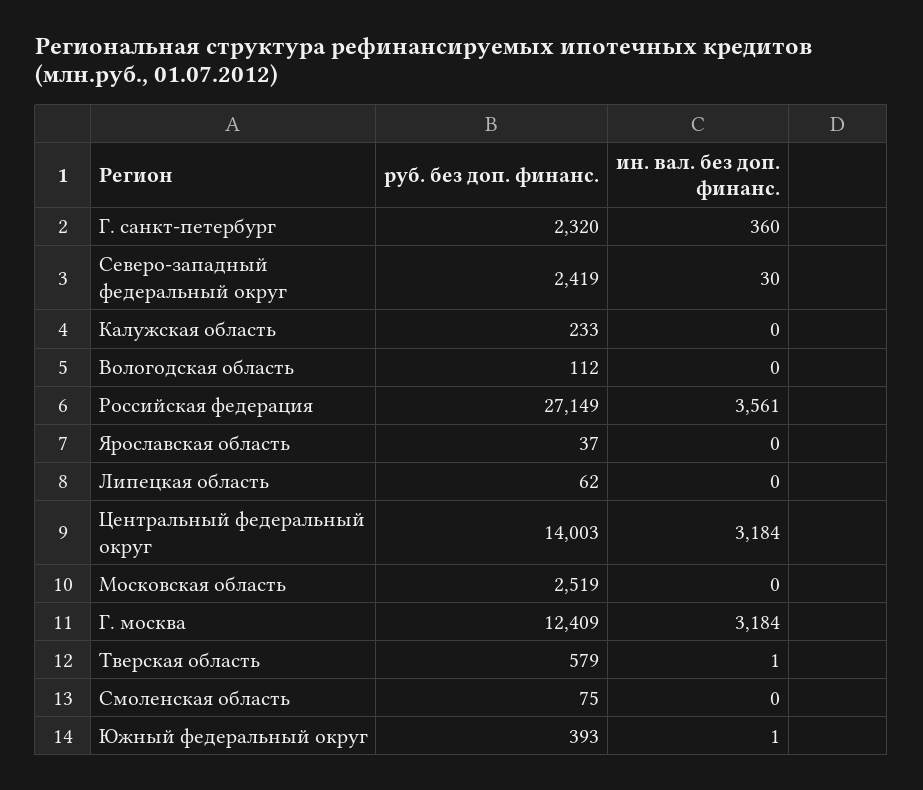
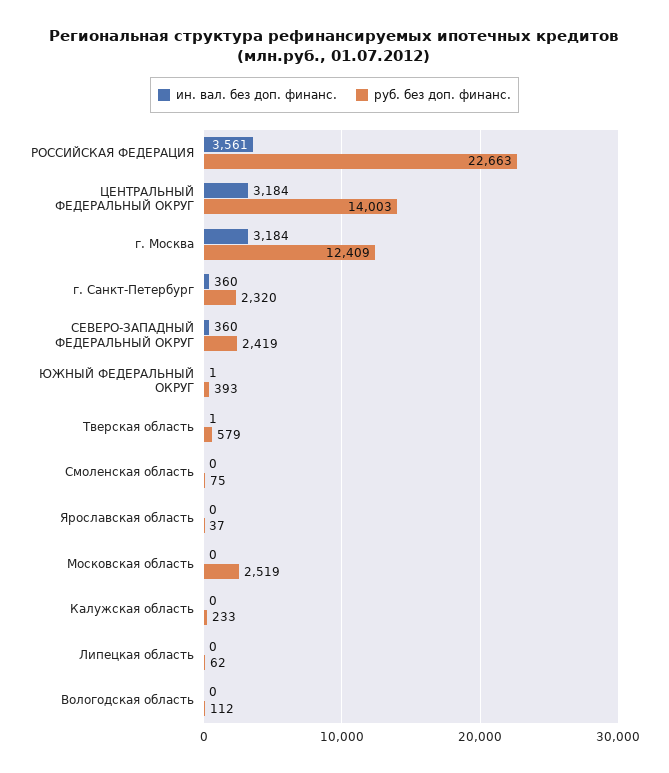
  {
    "руб. без доп. финанс.": {
      "Г. санкт-петербург": 2320,
      "Северо-западный федеральный округ": 2419,
      "Калужская область": 233,
      "Вологодская область": 112,
-     "Российская федерация": 27149,
+     "Российская федерация": 22663,
      "Ярославская область": 37,
      "Липецкая область": 62,
      "Центральный федеральный округ": 14003,
      "Московская область": 2519,
      "Г. москва": 12409,
      "Тверская область": 579,
      "Смоленская область": 75,
      "Южный федеральный округ": 393
    },
    "ин. вал. без доп. финанс.": {
      "Г. санкт-петербург": 360,
-     "Северо-западный федеральный округ": 30,
+     "Северо-западный федеральный округ": 360,
      "Калужская область": 0,
      "Вологодская область": 0,
      "Российская федерация": 3561,
      "Ярославская область": 0,
      "Липецкая область": 0,
      "Центральный федеральный округ": 3184,
      "Московская область": 0,
      "Г. москва": 3184,
      "Тверская область": 1,
      "Смоленская область": 0,
      "Южный федеральный округ": 1
    }
  }

